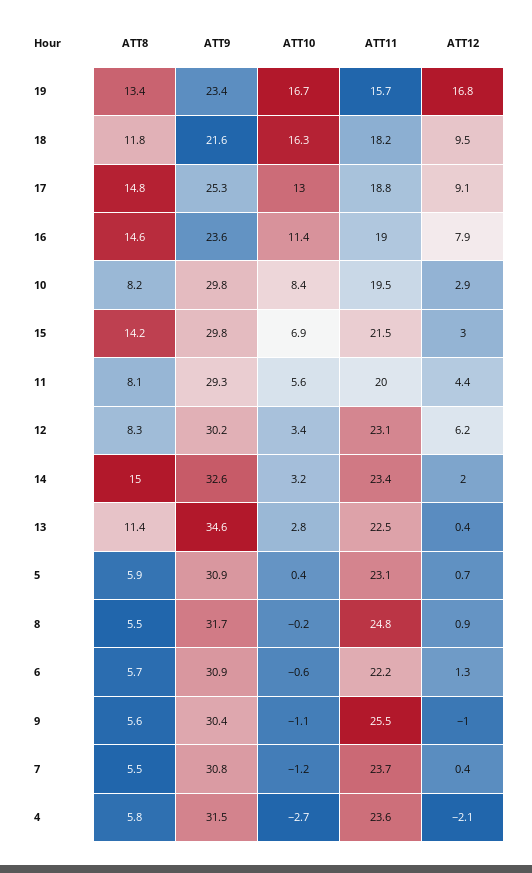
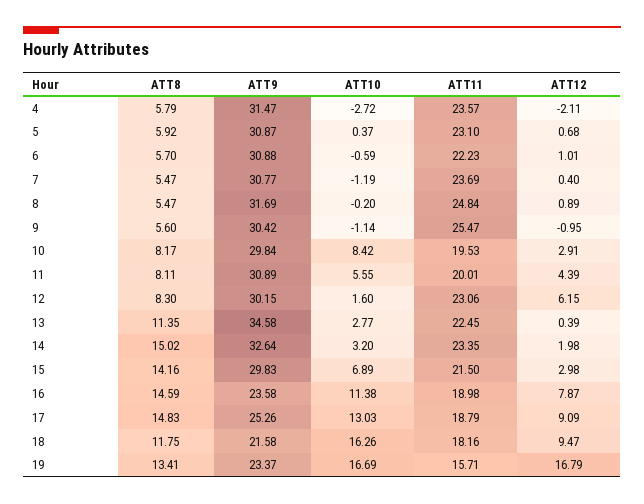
  {
    "ATT8": {
      "19": 13.41,
      "18": 11.75,
      "17": 14.83,
      "16": 14.59,
      "10": 8.17,
      "15": 14.16,
      "11": 8.11,
      "12": 8.3,
      "14": 15.02,
      "13": 11.35,
      "5": 5.92,
      "8": 5.47,
      "6": 5.7,
      "9": 5.6,
      "7": 5.47,
      "4": 5.79
    },
    "ATT9": {
      "19": 23.37,
      "18": 21.58,
      "17": 25.26,
      "16": 23.58,
      "10": 29.84,
      "15": 29.83,
-     "11": 29.3,
+     "11": 30.89,
      "12": 30.15,
      "14": 32.64,
      "13": 34.58,
      "5": 30.87,
      "8": 31.69,
      "6": 30.88,
      "9": 30.42,
      "7": 30.77,
      "4": 31.47
    },
    "ATT10": {
      "19": 16.69,
      "18": 16.26,
      "17": 13.03,
      "16": 11.38,
      "10": 8.42,
      "15": 6.89,
      "11": 5.55,
-     "12": 3.4,
+     "12": 1.6,
      "14": 3.2,
      "13": 2.77,
      "5": 0.37,
      "8": -0.2,
      "6": -0.59,
      "9": -1.14,
      "7": -1.19,
      "4": -2.72
    },
    "ATT11": {
      "19": 15.71,
      "18": 18.16,
      "17": 18.79,
      "16": 18.98,
      "10": 19.53,
      "15": 21.5,
      "11": 20.01,
      "12": 23.06,
      "14": 23.35,
      "13": 22.45,
      "5": 23.1,
      "8": 24.84,
      "6": 22.23,
      "9": 25.47,
      "7": 23.69,
      "4": 23.57
    },
    "ATT12": {
      "19": 16.79,
      "18": 9.47,
      "17": 9.09,
      "16": 7.87,
      "10": 2.91,
      "15": 2.98,
      "11": 4.39,
      "12": 6.15,
      "14": 1.98,
      "13": 0.39,
      "5": 0.68,
      "8": 0.89,
-     "6": 1.3,
+     "6": 1.01,
      "9": -0.95,
      "7": 0.4,
      "4": -2.11
    }
  }

